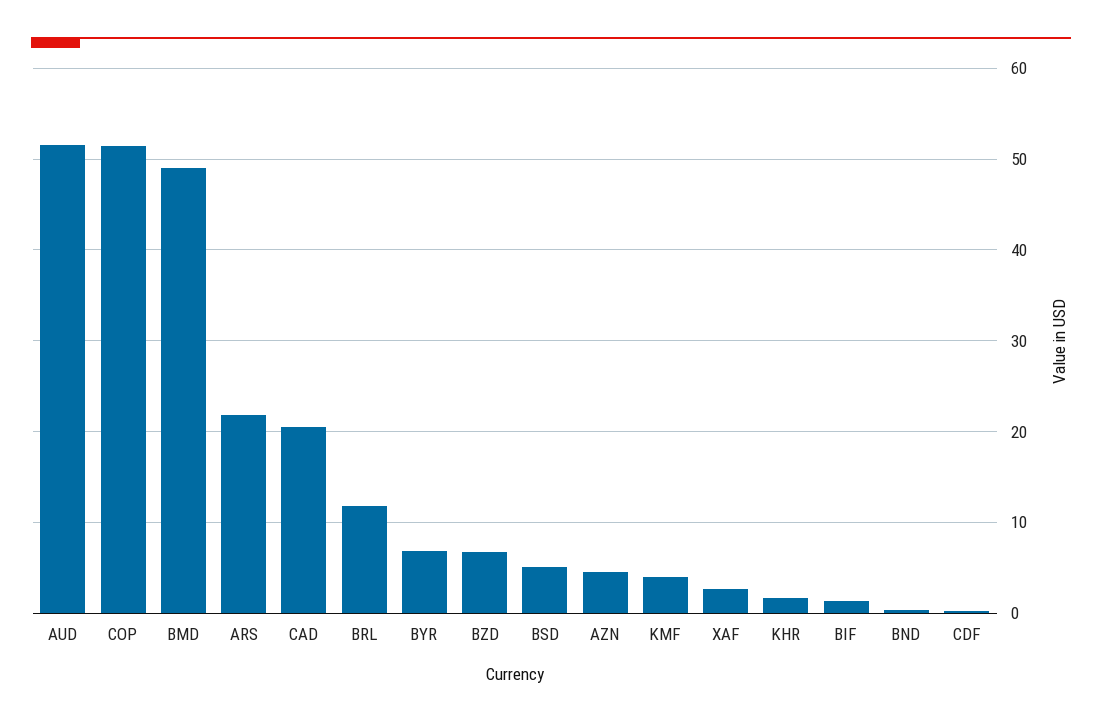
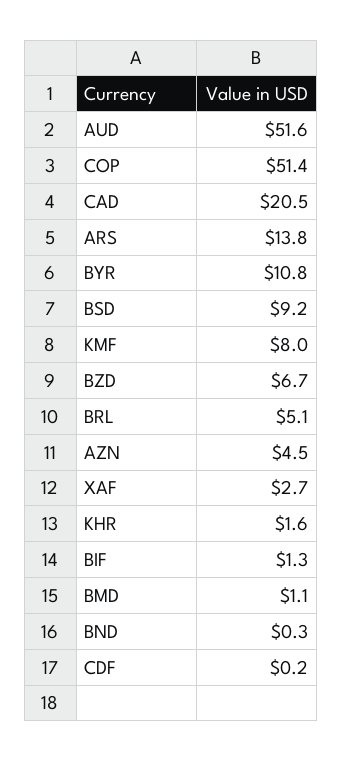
  {
    "AUD": 51.6,
    "COP": 51.4,
-   "BMD": 49,
+   "BMD": 1.1,
-   "ARS": 22,
+   "ARS": 13.8,
    "CAD": 20.5,
-   "BRL": 12,
+   "BRL": 5.1,
-   "BYR": 7,
+   "BYR": 10.8,
    "BZD": 6.7,
-   "BSD": 5,
+   "BSD": 9.2,
    "AZN": 4.5,
-   "KMF": 4,
+   "KMF": 8,
    "XAF": 2.7,
    "KHR": 1.6,
    "BIF": 1.3,
    "BND": 0.3,
    "CDF": 0.2
  }

